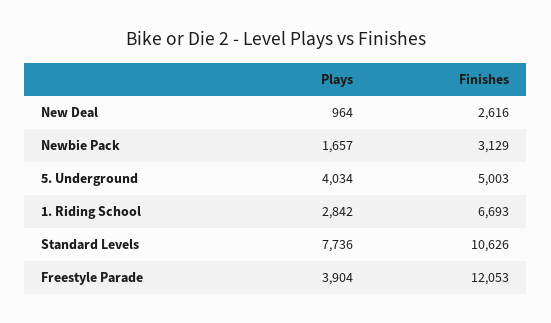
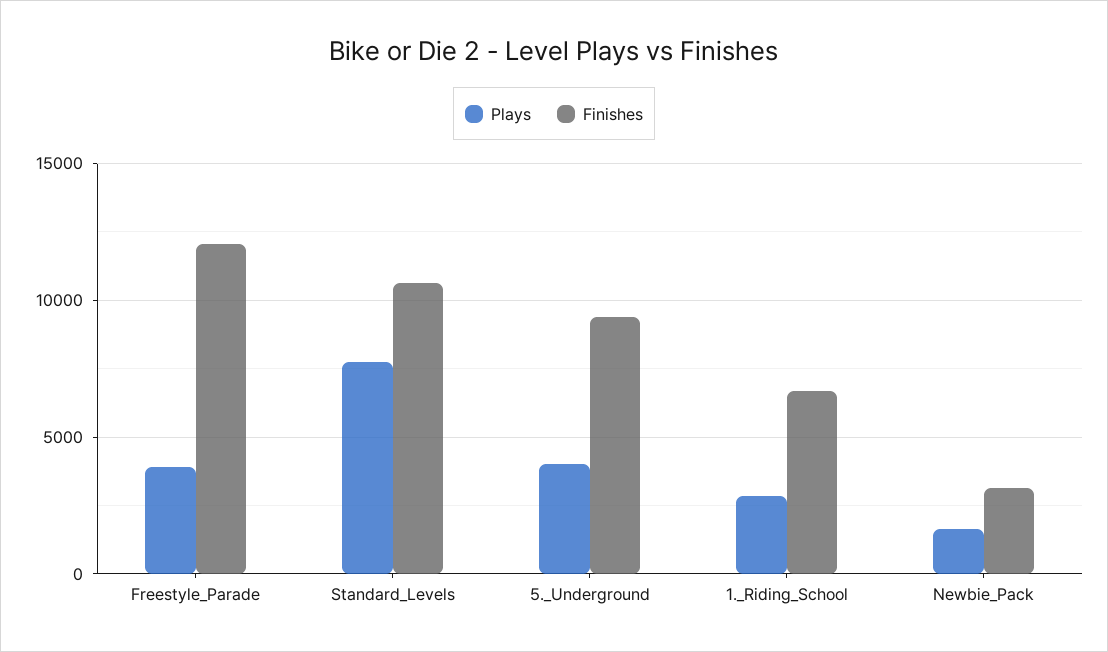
  {
    "Plays": {
-     "New Deal": 964,
      "Newbie Pack": 1657,
      "5. Underground": 4034,
      "1. Riding School": 2842,
      "Standard Levels": 7736,
      "Freestyle Parade": 3904
    },
    "Finishes": {
-     "New Deal": 2616,
      "Newbie Pack": 3129,
-     "5. Underground": 5003,
+     "5. Underground": 9500,
      "1. Riding School": 6693,
      "Standard Levels": 10626,
      "Freestyle Parade": 12053
    }
  }

